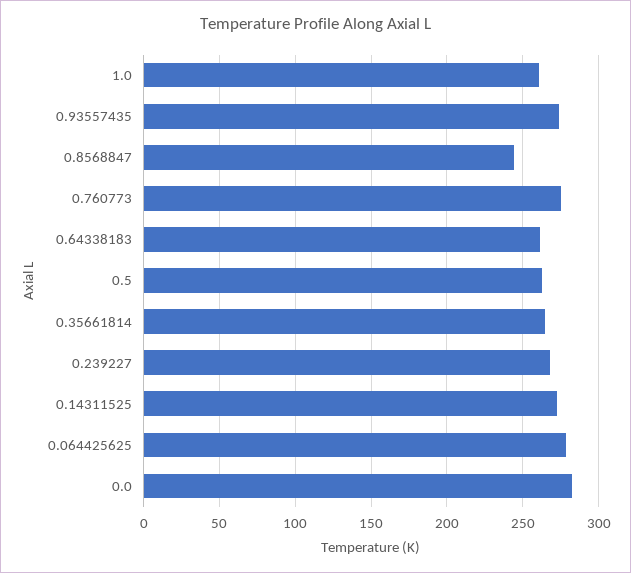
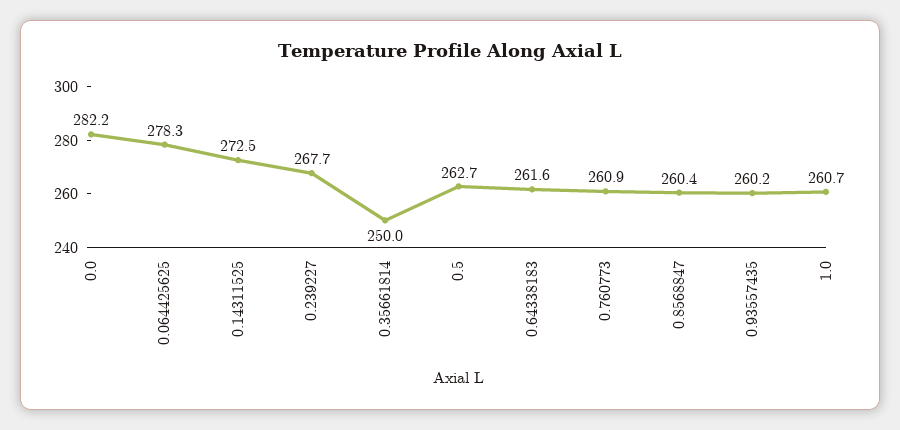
  {
    "1.0": 260.7,
-   "0.93557435": 275,
+   "0.93557435": 260.2,
-   "0.8568847": 245,
+   "0.8568847": 260.4,
-   "0.760773": 275,
+   "0.760773": 260.9,
    "0.64338183": 261.6,
    "0.5": 262.7,
-   "0.35661814": 265,
+   "0.35661814": 250,
    "0.239227": 267.7,
    "0.14311525": 272.5,
    "0.064425625": 278.3,
    "0.0": 282.2
  }

